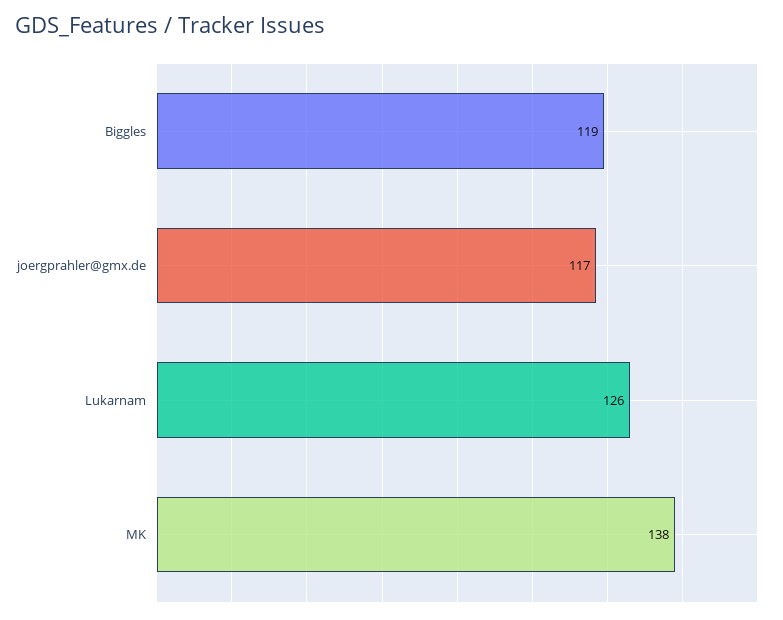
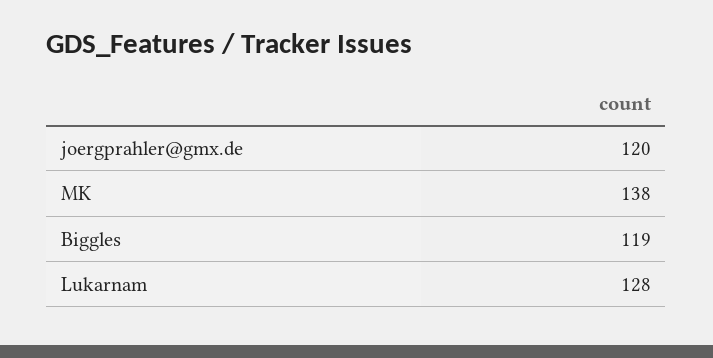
  {
    "Biggles": 119,
-   "joergprahler@gmx.de": 117,
+   "joergprahler@gmx.de": 120,
-   "Lukarnam": 126,
+   "Lukarnam": 128,
    "MK": 138
  }

